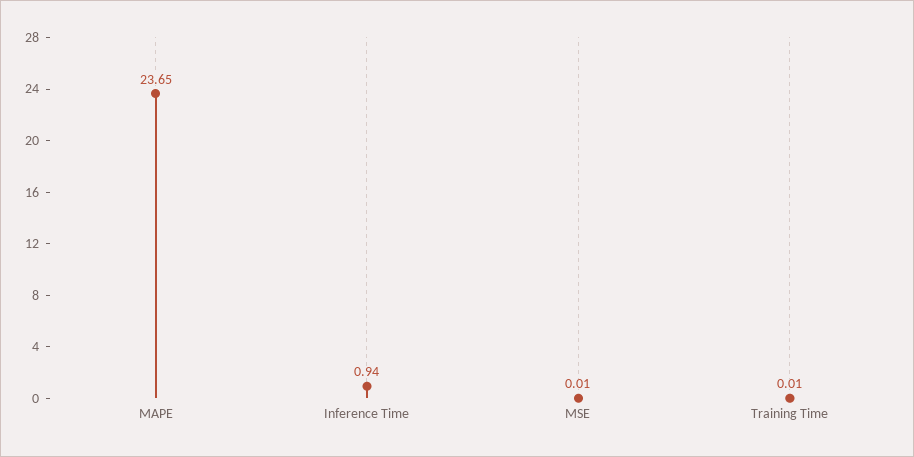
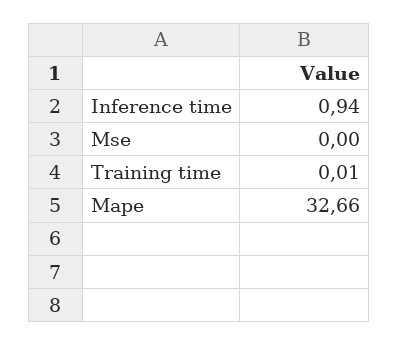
  {
-   "MAPE": 23.65,
+   "MAPE": 32.66,
    "Inference Time": 0.94,
-   "MSE": 0.01,
+   "MSE": 0,
    "Training Time": 0.01
  }

